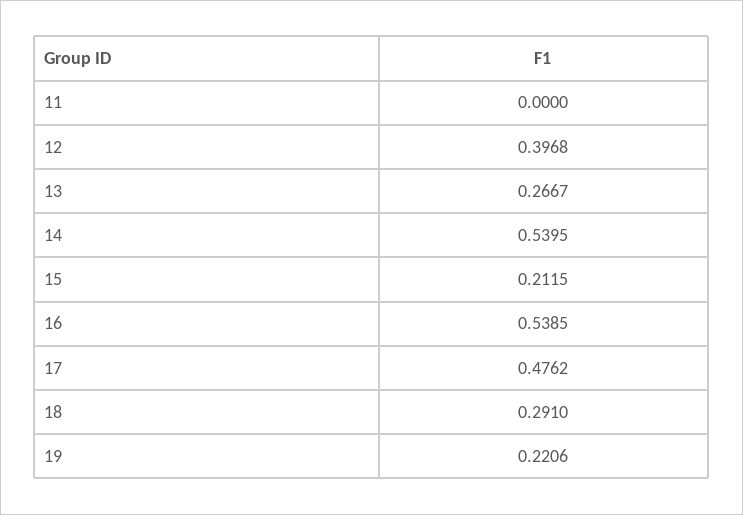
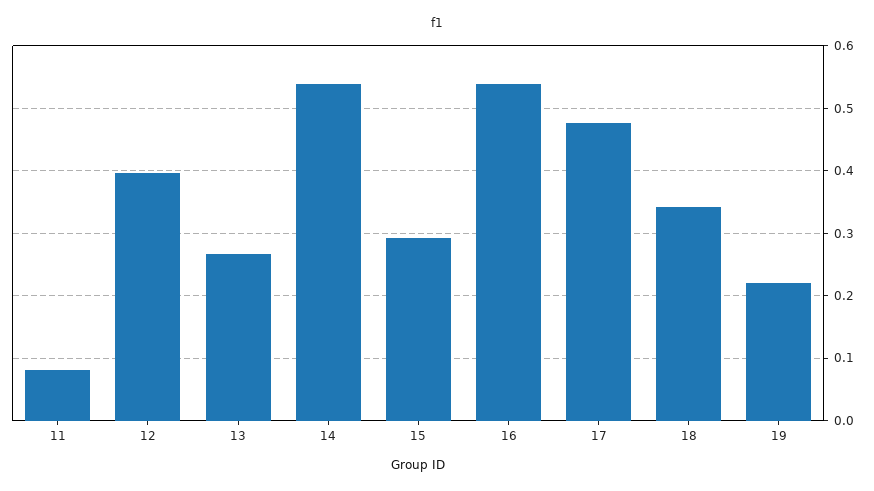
  {
-   "11": 0,
+   "11": 0.08,
    "12": 0.3968,
    "13": 0.2667,
    "14": 0.5395,
-   "15": 0.2115,
+   "15": 0.29,
    "16": 0.5385,
    "17": 0.4762,
-   "18": 0.291,
+   "18": 0.34,
    "19": 0.2206
  }

